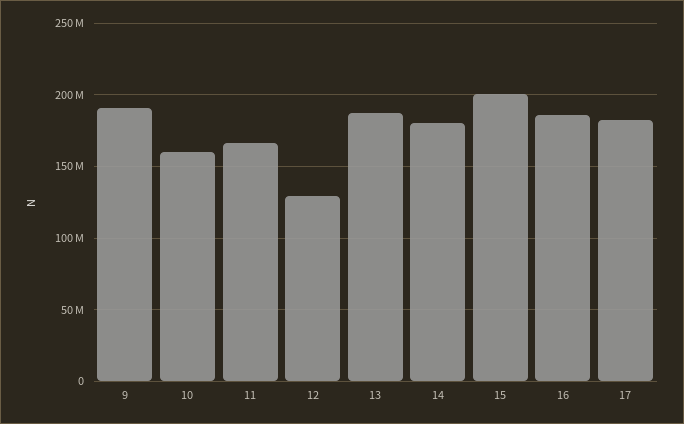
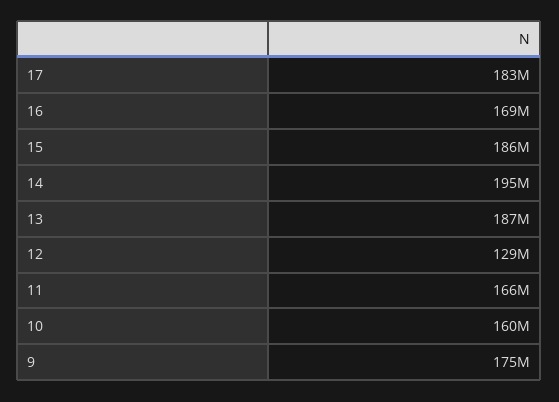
  {
-   "9": 190000000,
+   "9": 175000000,
    "10": 160000000,
    "11": 166000000,
    "12": 129000000,
    "13": 187000000,
-   "14": 180000000,
+   "14": 195000000,
-   "15": 200000000,
+   "15": 186000000,
-   "16": 185000000,
+   "16": 169000000,
    "17": 183000000
  }

